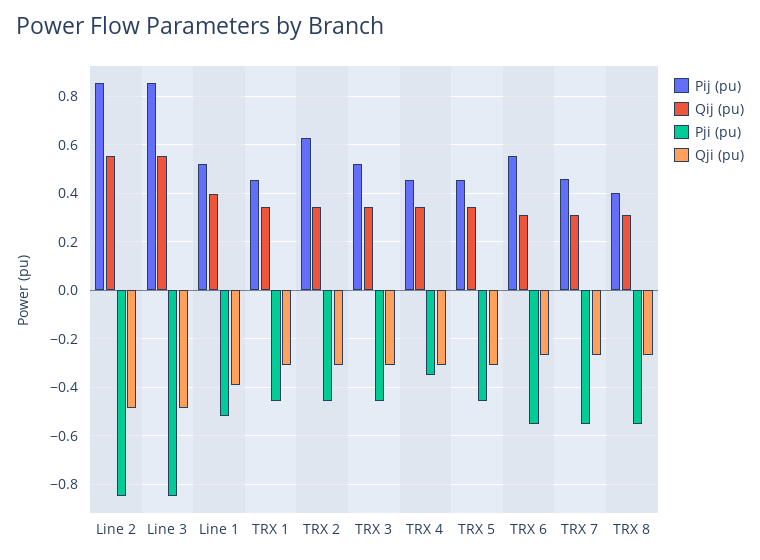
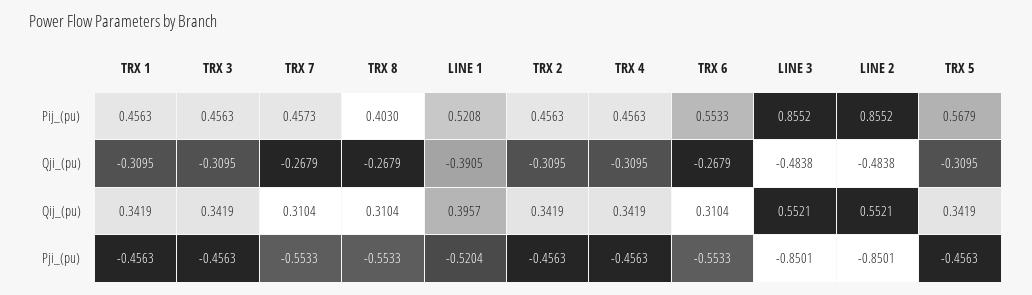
  {
    "Pij (pu)": {
      "Line 2": 0.8552,
      "Line 3": 0.8552,
      "Line 1": 0.5208,
      "TRX 1": 0.4563,
-     "TRX 2": 0.625,
+     "TRX 2": 0.4563,
-     "TRX 3": 0.525,
+     "TRX 3": 0.4563,
      "TRX 4": 0.4563,
-     "TRX 5": 0.45,
+     "TRX 5": 0.5679,
      "TRX 6": 0.5533,
      "TRX 7": 0.4573,
      "TRX 8": 0.403
    },
    "Qij (pu)": {
      "Line 2": 0.5521,
      "Line 3": 0.5521,
      "Line 1": 0.3957,
      "TRX 1": 0.3419,
      "TRX 2": 0.3419,
      "TRX 3": 0.3419,
      "TRX 4": 0.3419,
      "TRX 5": 0.3419,
      "TRX 6": 0.3104,
      "TRX 7": 0.3104,
      "TRX 8": 0.3104
    },
    "Pji (pu)": {
      "Line 2": -0.8501,
      "Line 3": -0.8501,
      "Line 1": -0.5204,
      "TRX 1": -0.4563,
      "TRX 2": -0.4563,
      "TRX 3": -0.4563,
-     "TRX 4": -0.35,
+     "TRX 4": -0.4563,
      "TRX 5": -0.4563,
      "TRX 6": -0.5533,
      "TRX 7": -0.5533,
      "TRX 8": -0.5533
    },
    "Qji (pu)": {
      "Line 2": -0.4838,
      "Line 3": -0.4838,
      "Line 1": -0.3905,
      "TRX 1": -0.3095,
      "TRX 2": -0.3095,
      "TRX 3": -0.3095,
      "TRX 4": -0.3095,
      "TRX 5": -0.3095,
      "TRX 6": -0.2679,
      "TRX 7": -0.2679,
      "TRX 8": -0.2679
    }
  }

